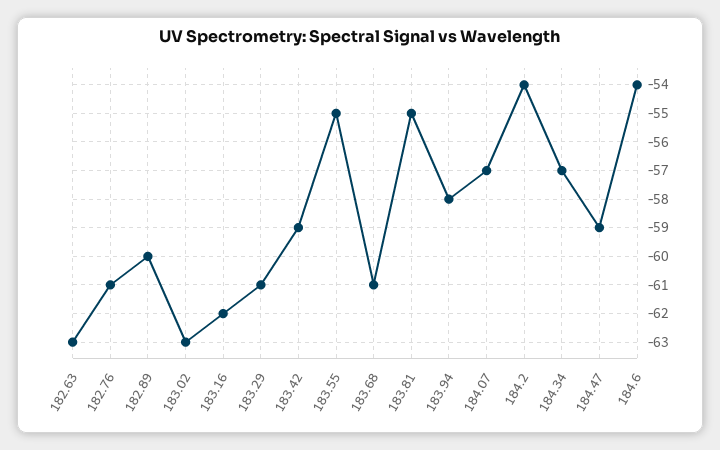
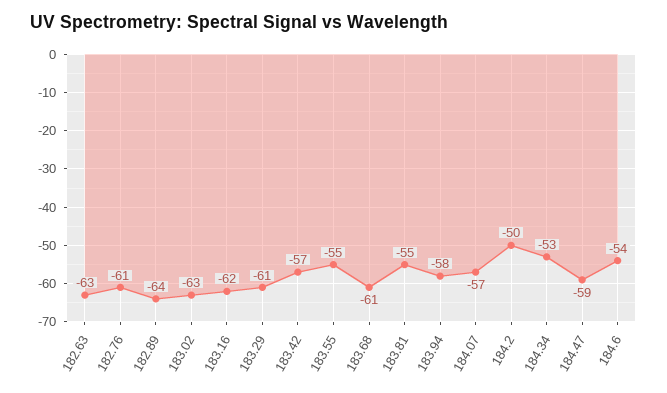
  {
    "182.63": -63,
    "182.76": -61,
-   "182.89": -60,
+   "182.89": -64,
    "183.02": -63,
    "183.16": -62,
    "183.29": -61,
-   "183.42": -59,
+   "183.42": -57,
    "183.55": -55,
    "183.68": -61,
    "183.81": -55,
    "183.94": -58,
    "184.07": -57,
-   "184.2": -54,
+   "184.2": -50,
-   "184.34": -57,
+   "184.34": -53,
    "184.47": -59,
    "184.6": -54
  }

